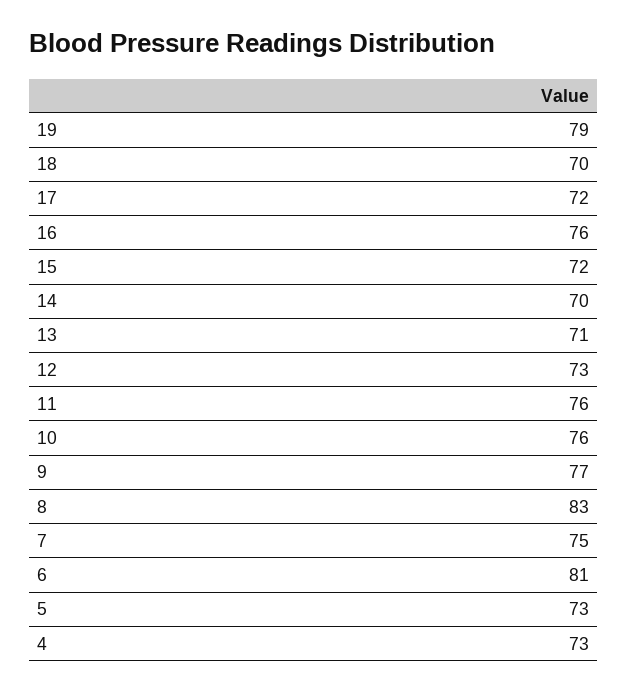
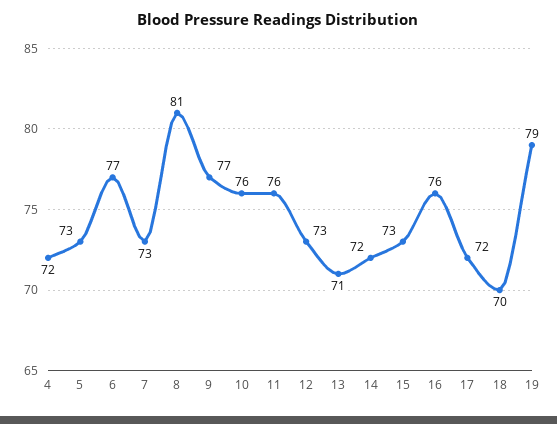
  {
    "19": 79,
    "18": 70,
    "17": 72,
    "16": 76,
-   "15": 72,
+   "15": 73,
-   "14": 70,
+   "14": 72,
    "13": 71,
    "12": 73,
    "11": 76,
    "10": 76,
    "9": 77,
-   "8": 83,
+   "8": 81,
-   "7": 75,
+   "7": 73,
-   "6": 81,
+   "6": 77,
    "5": 73,
-   "4": 73
+   "4": 72
  }

